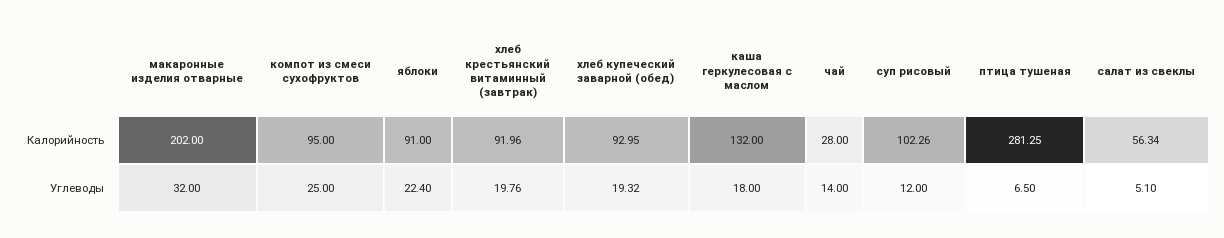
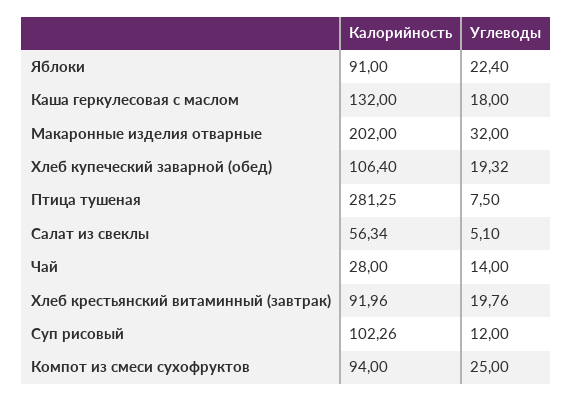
  {
    "макаронные изделия отварные": {
      "Калорийность": 202,
      "Углеводы": 32
    },
    "компот из смеси сухофруктов": {
-     "Калорийность": 95,
+     "Калорийность": 94,
      "Углеводы": 25
    },
    "яблоки": {
      "Калорийность": 91,
      "Углеводы": 22.4
    },
    "хлеб крестьянский витаминный (завтрак)": {
      "Калорийность": 91.96,
      "Углеводы": 19.76
    },
    "хлеб купеческий заварной (обед)": {
-     "Калорийность": 92.95,
+     "Калорийность": 106.4,
      "Углеводы": 19.32
    },
    "каша геркулесовая с маслом": {
      "Калорийность": 132,
      "Углеводы": 18
    },
    "чай": {
      "Калорийность": 28,
      "Углеводы": 14
    },
    "суп рисовый": {
      "Калорийность": 102.26,
      "Углеводы": 12
    },
    "птица тушеная": {
      "Калорийность": 281.25,
-     "Углеводы": 6.5
+     "Углеводы": 7.5
    },
    "салат из свеклы": {
      "Калорийность": 56.34,
      "Углеводы": 5.1
    }
  }

